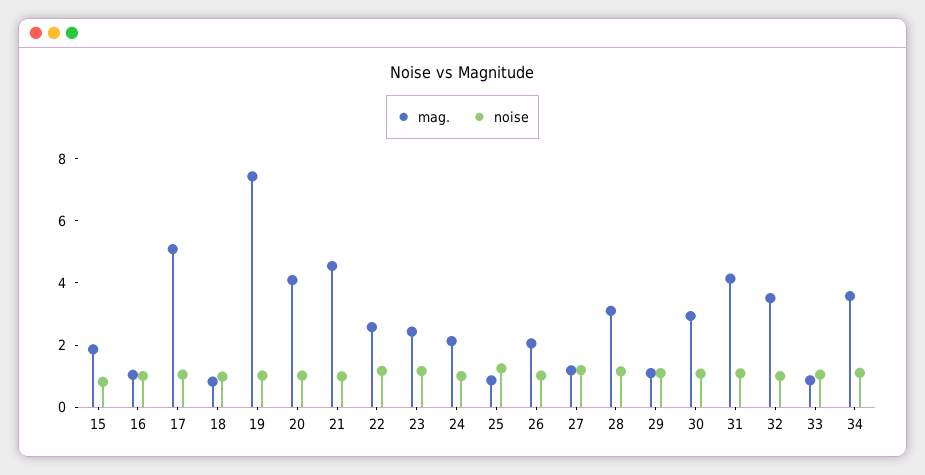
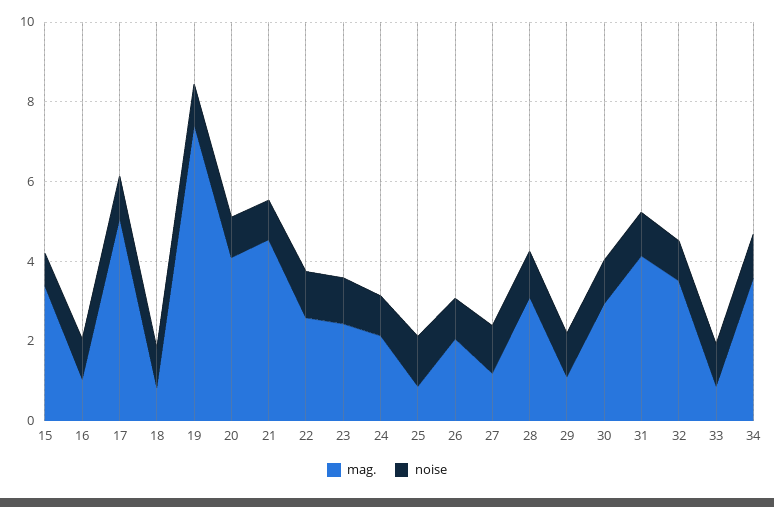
  {
    "mag.": {
-     "15": 2,
+     "15": 3.5,
      "16": 1,
      "17": 5,
      "18": 1,
      "19": 7.5,
      "20": 4,
      "21": 4.5,
      "22": 2.5,
      "23": 2.5,
      "24": 2,
      "25": 1,
      "26": 2,
      "27": 1,
      "28": 3,
      "29": 1,
      "30": 3,
      "31": 4,
      "32": 3.5,
      "33": 1,
      "34": 3.5
    },
    "noise": {
      "15": 1,
      "16": 1,
      "17": 1,
      "18": 1,
      "19": 1,
      "20": 1,
      "21": 1,
      "22": 1,
      "23": 1,
      "24": 1,
      "25": 1.5,
      "26": 1,
      "27": 1,
      "28": 1,
      "29": 1,
      "30": 1,
      "31": 1,
      "32": 1,
      "33": 1,
      "34": 1
    }
  }

